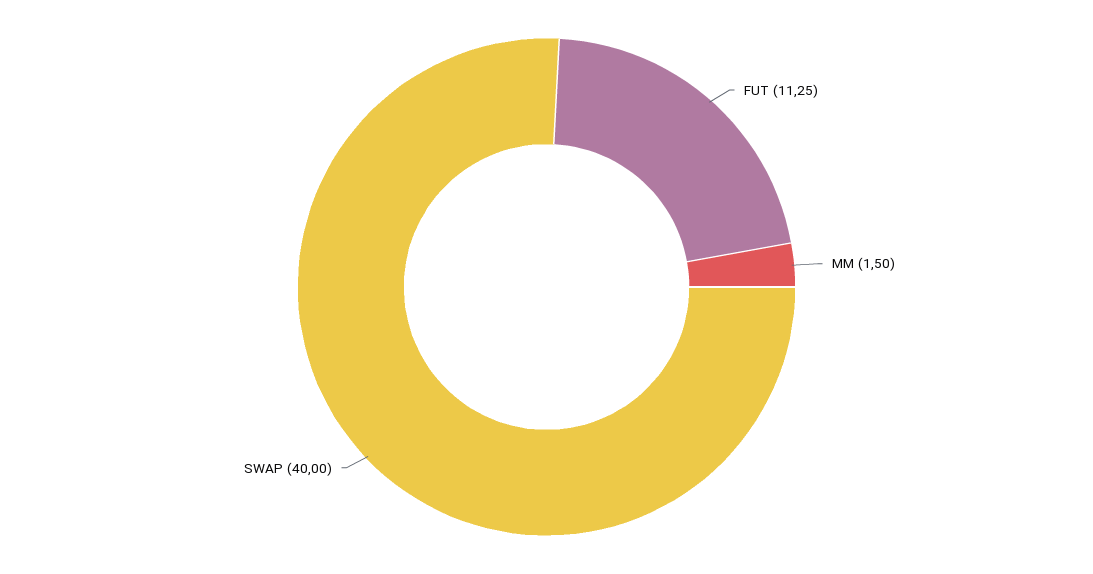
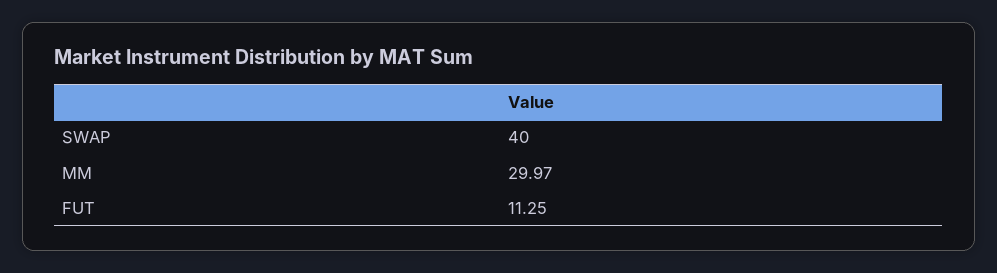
  {
    "FUT": 11.25,
-   "MM": 1.5,
+   "MM": 29.97,
    "SWAP": 40
  }

